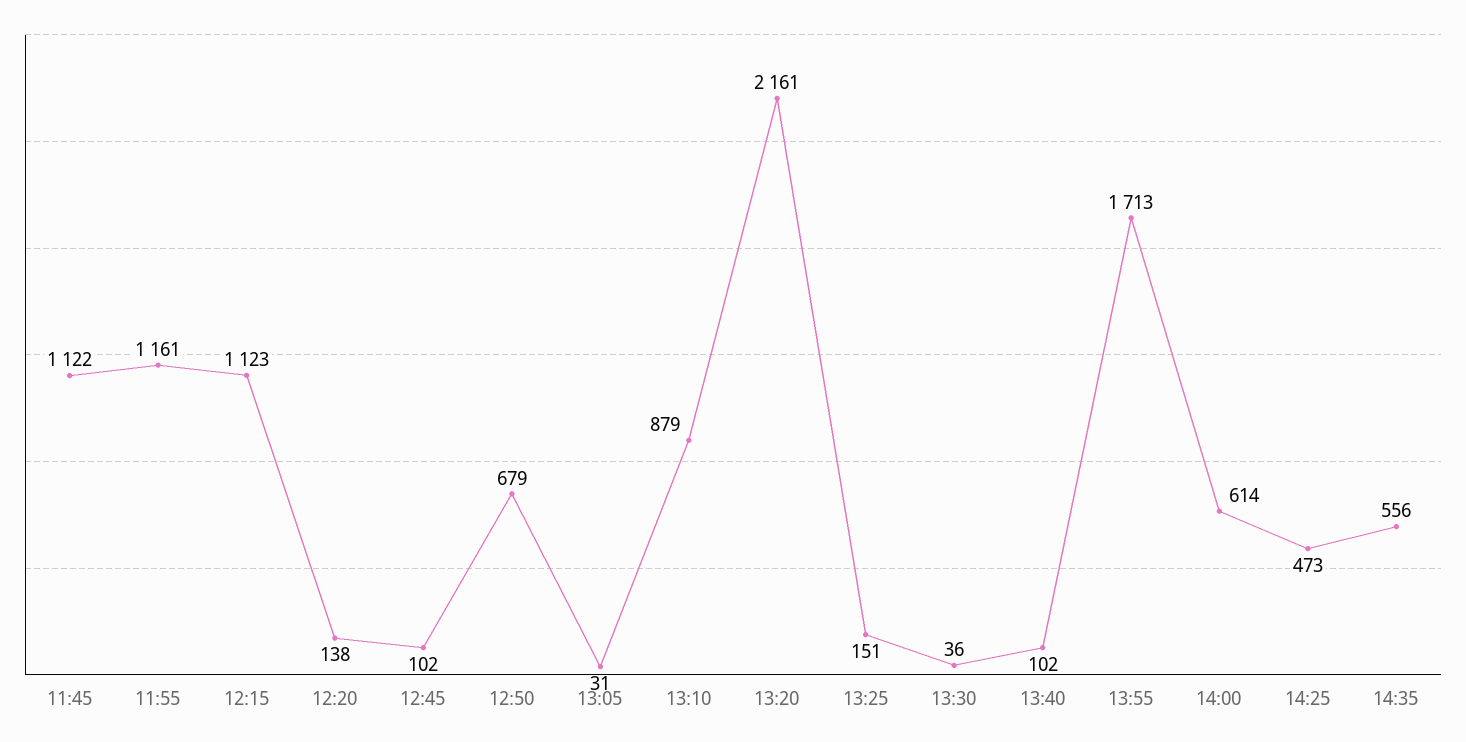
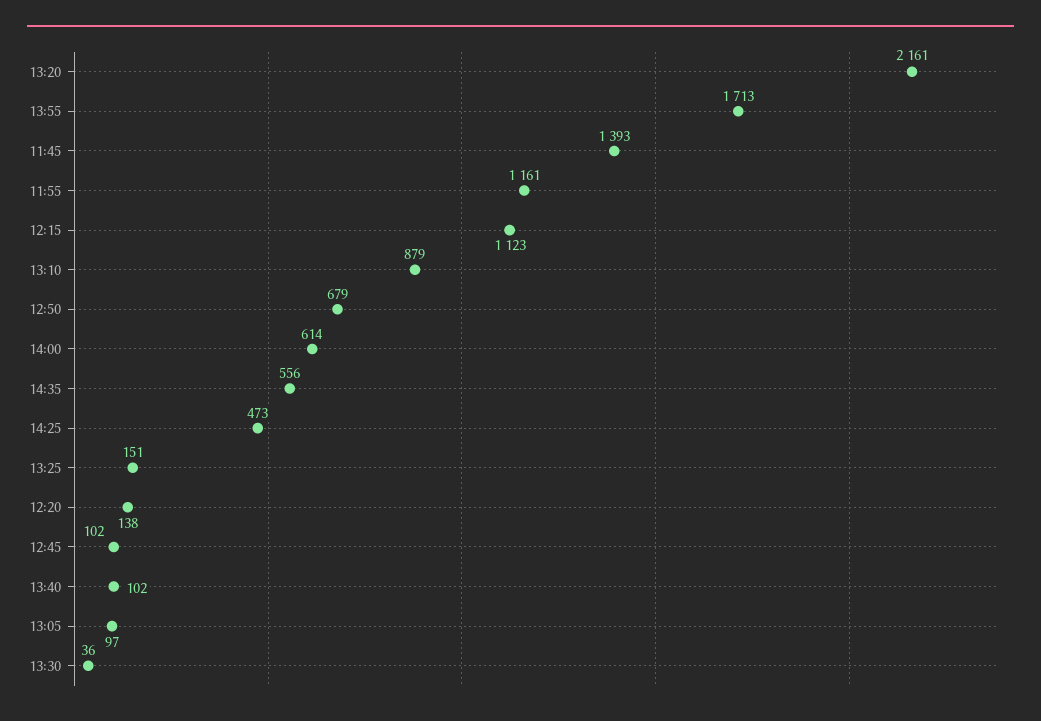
  {
-   "11:45": 1122,
+   "11:45": 1393,
    "11:55": 1161,
    "12:15": 1123,
    "12:20": 138,
    "12:45": 102,
    "12:50": 679,
-   "13:05": 31,
+   "13:05": 97,
    "13:10": 879,
    "13:20": 2161,
    "13:25": 151,
    "13:30": 36,
    "13:40": 102,
    "13:55": 1713,
    "14:00": 614,
    "14:25": 473,
    "14:35": 556
  }

